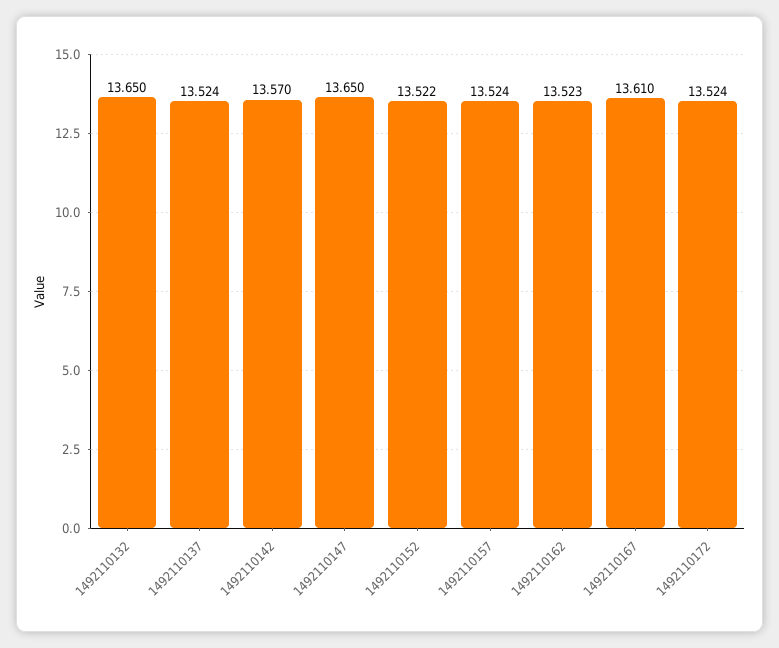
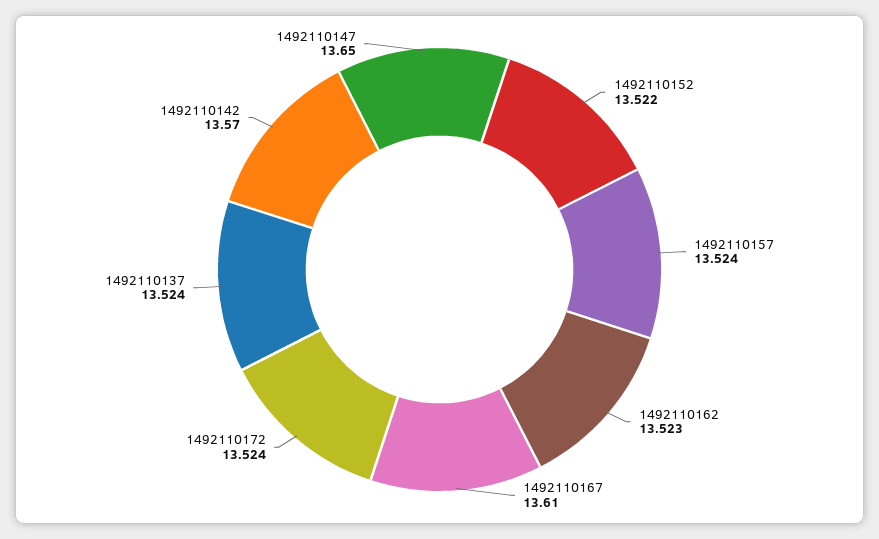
  {
-   "1492110132": 13.65,
    "1492110137": 13.524,
    "1492110142": 13.57,
    "1492110147": 13.65,
    "1492110152": 13.522,
    "1492110157": 13.524,
    "1492110162": 13.523,
    "1492110167": 13.61,
    "1492110172": 13.524
  }

